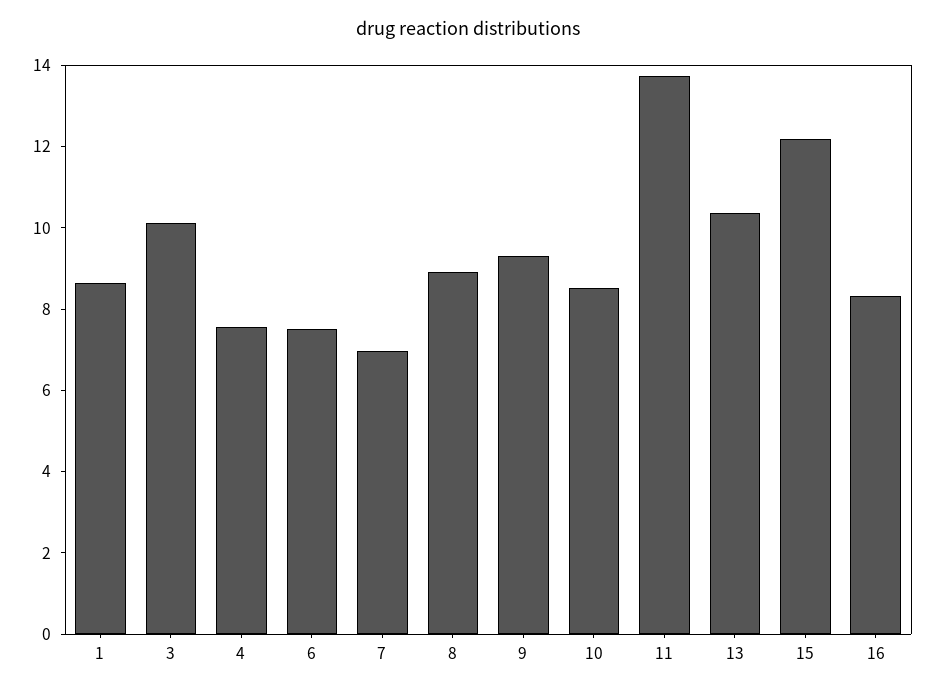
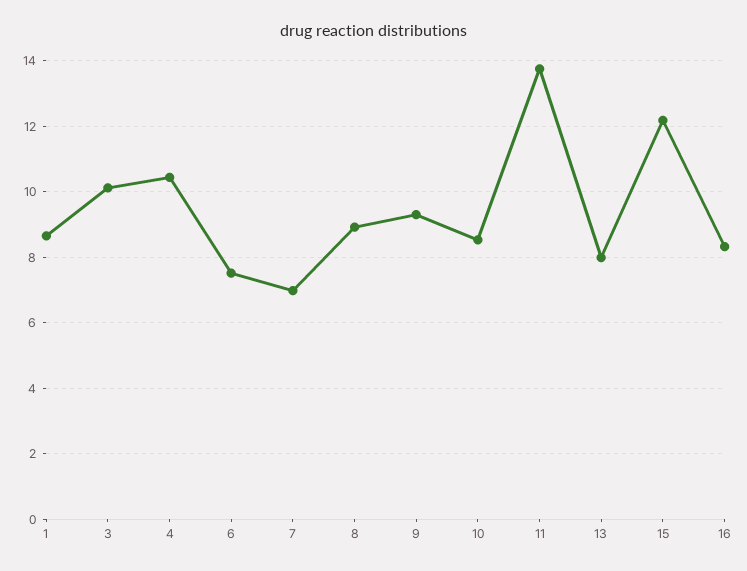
  {
    "1": 8.6,
    "3": 10.2,
-   "4": 7.5,
+   "4": 10.4,
    "6": 7.6,
    "7": 7,
    "8": 9,
    "9": 9.4,
    "10": 8.6,
    "11": 13.8,
-   "13": 10.5,
+   "13": 8,
    "15": 12.2,
    "16": 8.4
  }

